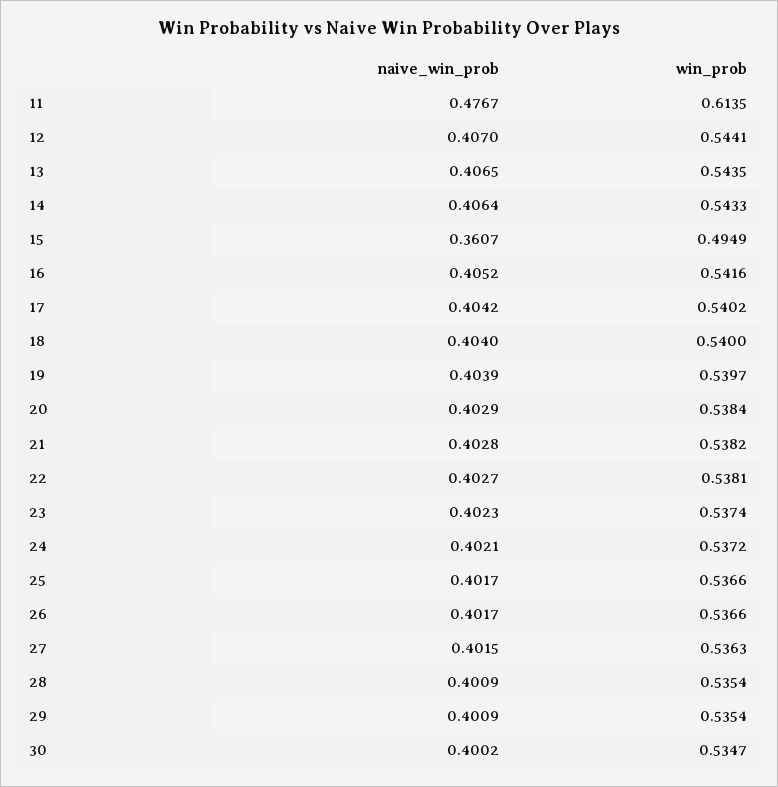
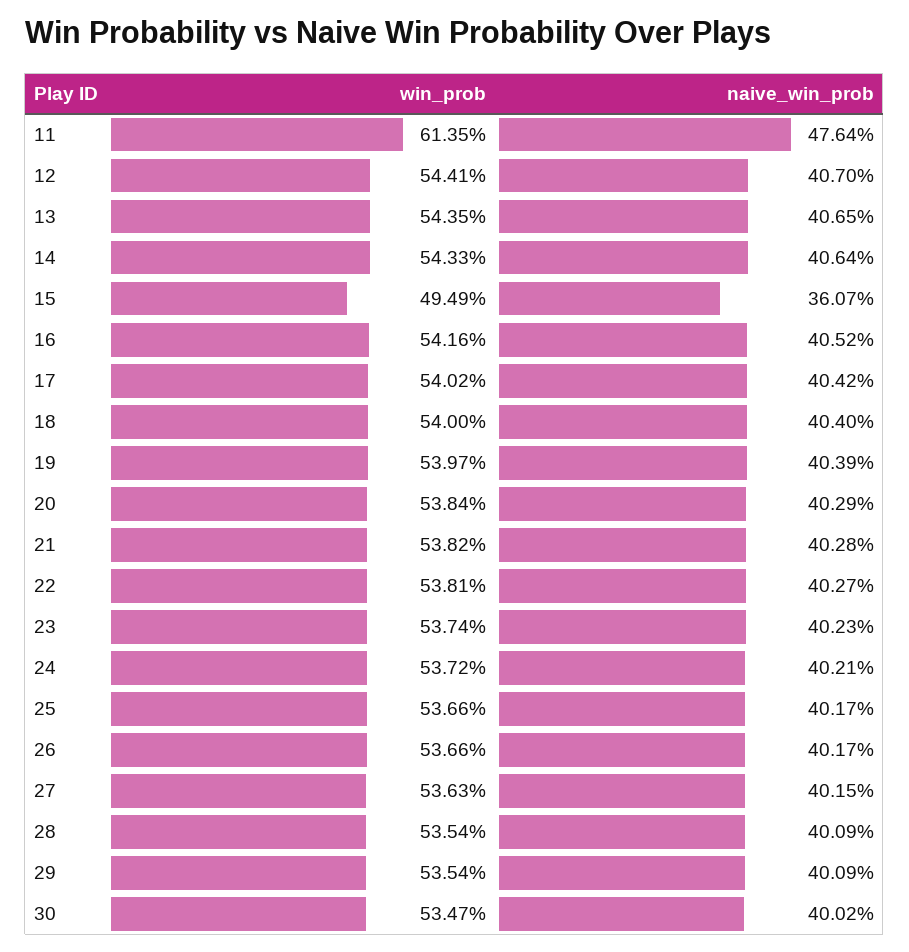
  {
    "naive_win_prob": {
-     "11": 0.4767,
+     "11": 0.4764,
      "12": 0.407,
      "13": 0.4065,
      "14": 0.4064,
      "15": 0.3607,
      "16": 0.4052,
      "17": 0.4042,
      "18": 0.404,
      "19": 0.4039,
      "20": 0.4029,
      "21": 0.4028,
      "22": 0.4027,
      "23": 0.4023,
      "24": 0.4021,
      "25": 0.4017,
      "26": 0.4017,
      "27": 0.4015,
      "28": 0.4009,
      "29": 0.4009,
      "30": 0.4002
    },
    "win_prob": {
      "11": 0.6135,
      "12": 0.5441,
      "13": 0.5435,
      "14": 0.5433,
      "15": 0.4949,
      "16": 0.5416,
      "17": 0.5402,
      "18": 0.54,
      "19": 0.5397,
      "20": 0.5384,
      "21": 0.5382,
      "22": 0.5381,
      "23": 0.5374,
      "24": 0.5372,
      "25": 0.5366,
      "26": 0.5366,
      "27": 0.5363,
      "28": 0.5354,
      "29": 0.5354,
      "30": 0.5347
    }
  }

